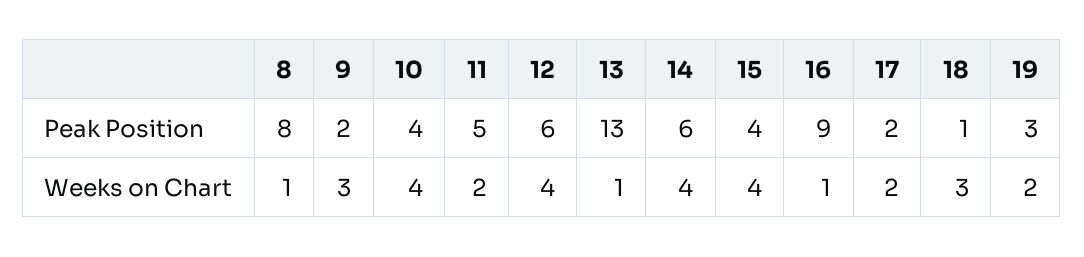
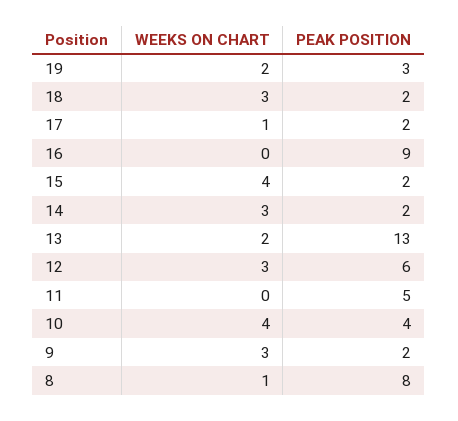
  {
    "8": {
      "Peak Position": 8,
      "Weeks on Chart": 1
    },
    "9": {
      "Peak Position": 2,
      "Weeks on Chart": 3
    },
    "10": {
      "Peak Position": 4,
      "Weeks on Chart": 4
    },
    "11": {
      "Peak Position": 5,
-     "Weeks on Chart": 2
+     "Weeks on Chart": 0
    },
    "12": {
      "Peak Position": 6,
-     "Weeks on Chart": 4
+     "Weeks on Chart": 3
    },
    "13": {
      "Peak Position": 13,
-     "Weeks on Chart": 1
+     "Weeks on Chart": 2
    },
    "14": {
-     "Peak Position": 6,
+     "Peak Position": 2,
-     "Weeks on Chart": 4
+     "Weeks on Chart": 3
    },
    "15": {
-     "Peak Position": 4,
+     "Peak Position": 2,
      "Weeks on Chart": 4
    },
    "16": {
      "Peak Position": 9,
-     "Weeks on Chart": 1
+     "Weeks on Chart": 0
    },
    "17": {
      "Peak Position": 2,
-     "Weeks on Chart": 2
+     "Weeks on Chart": 1
    },
    "18": {
-     "Peak Position": 1,
+     "Peak Position": 2,
      "Weeks on Chart": 3
    },
    "19": {
      "Peak Position": 3,
      "Weeks on Chart": 2
    }
  }

